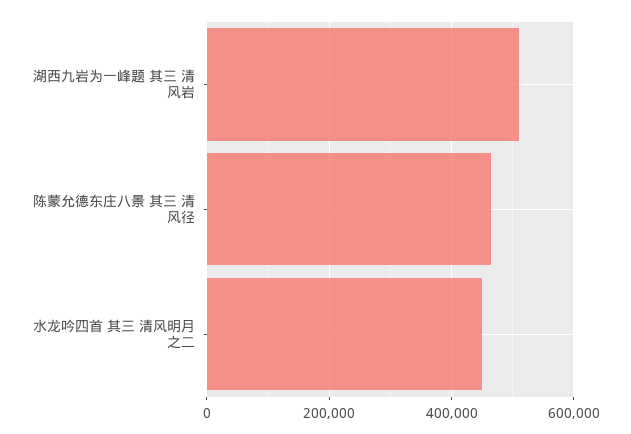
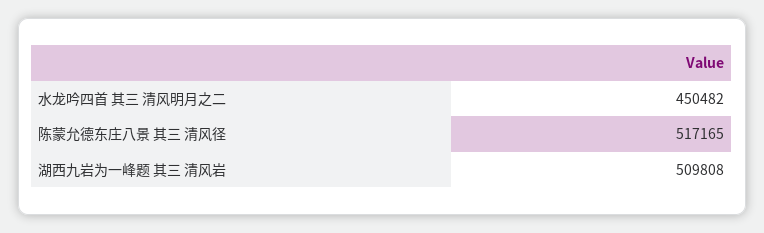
  {
    "湖西九岩为一峰题 其三 清风岩": 509808,
-   "陈蒙允德东庄八景 其三 清风径": 460000,
+   "陈蒙允德东庄八景 其三 清风径": 517165,
    "水龙吟四首 其三 清风明月之二": 450482
  }

